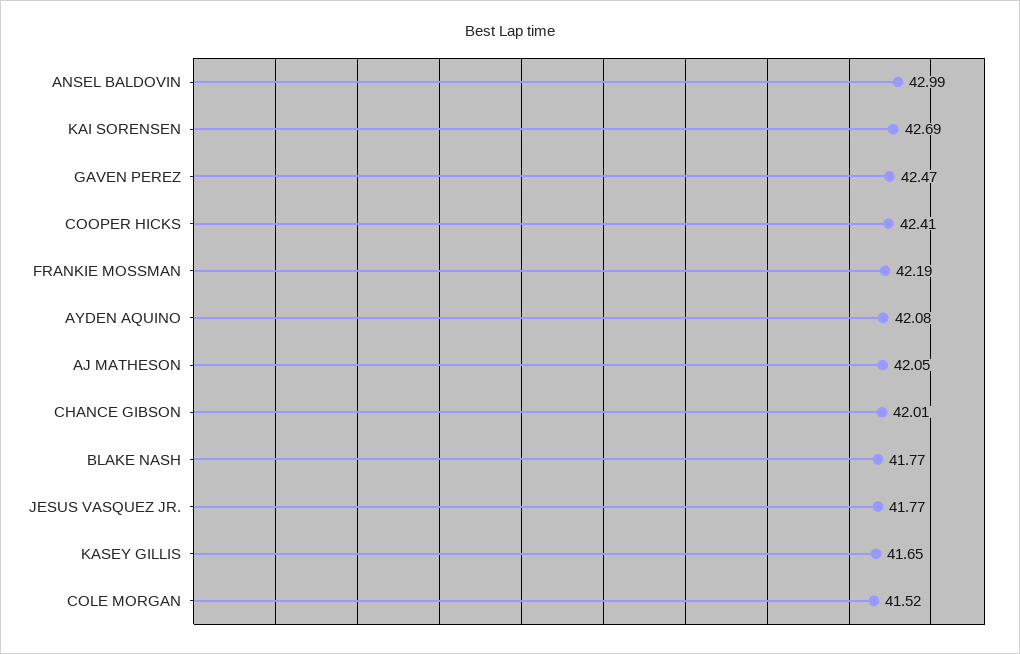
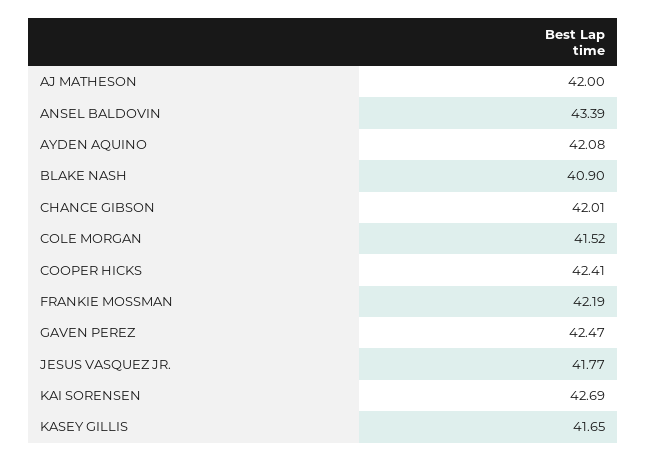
  {
-   "ANSEL BALDOVIN": 42.99,
+   "ANSEL BALDOVIN": 43.39,
    "KAI SORENSEN": 42.69,
    "GAVEN PEREZ": 42.47,
    "COOPER HICKS": 42.41,
    "FRANKIE MOSSMAN": 42.19,
    "AYDEN AQUINO": 42.08,
-   "AJ MATHESON": 42.05,
+   "AJ MATHESON": 42,
    "CHANCE GIBSON": 42.01,
-   "BLAKE NASH": 41.77,
+   "BLAKE NASH": 40.9,
    "JESUS VASQUEZ JR.": 41.77,
    "KASEY GILLIS": 41.65,
    "COLE MORGAN": 41.52
  }

